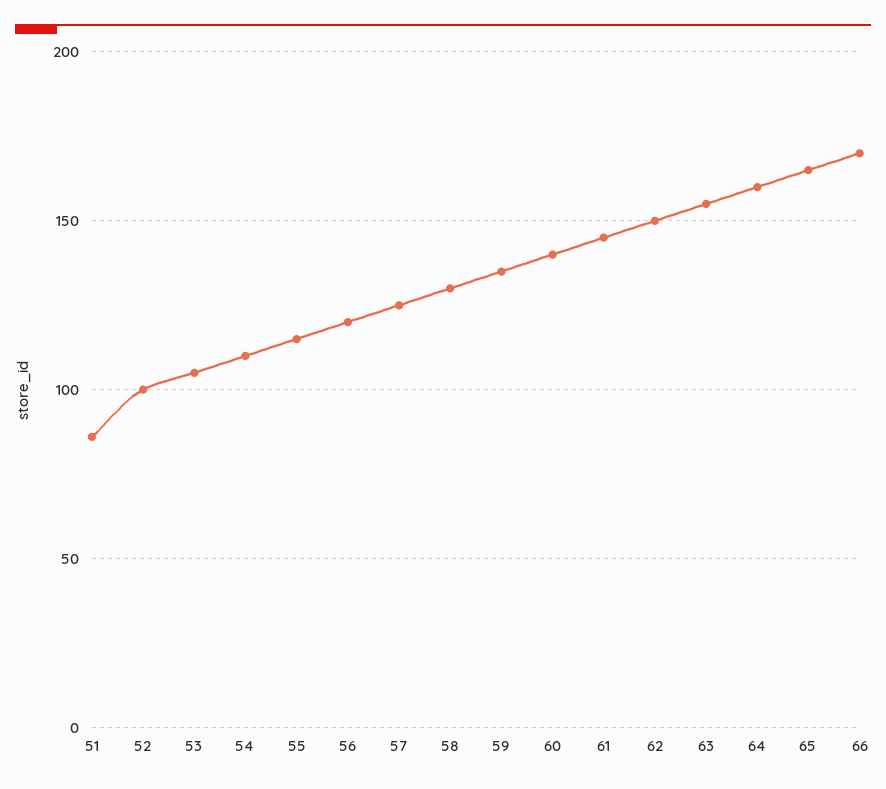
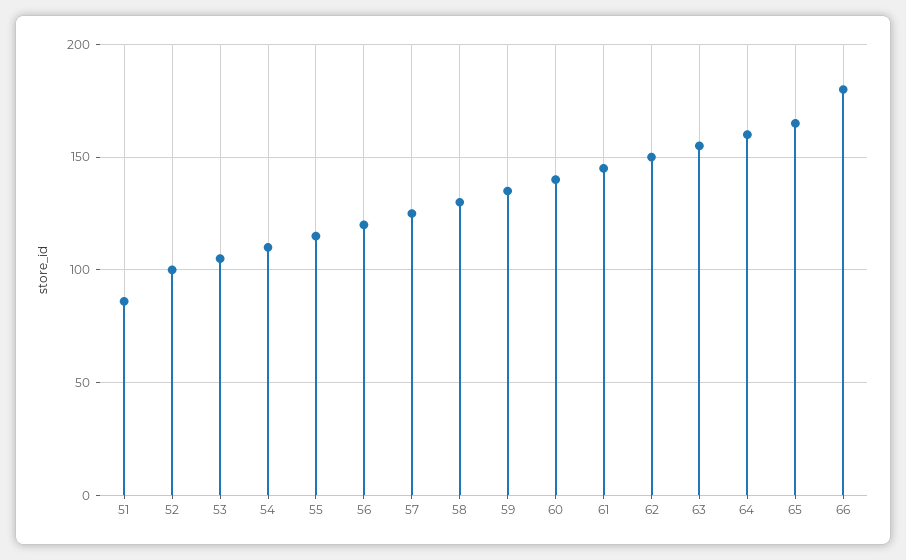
  {
    "51": 85,
    "52": 100,
    "53": 105,
    "54": 110,
    "55": 115,
    "56": 120,
    "57": 125,
    "58": 130,
    "59": 135,
    "60": 140,
    "61": 145,
    "62": 150,
    "63": 155,
    "64": 160,
    "65": 165,
-   "66": 170
+   "66": 180
  }

